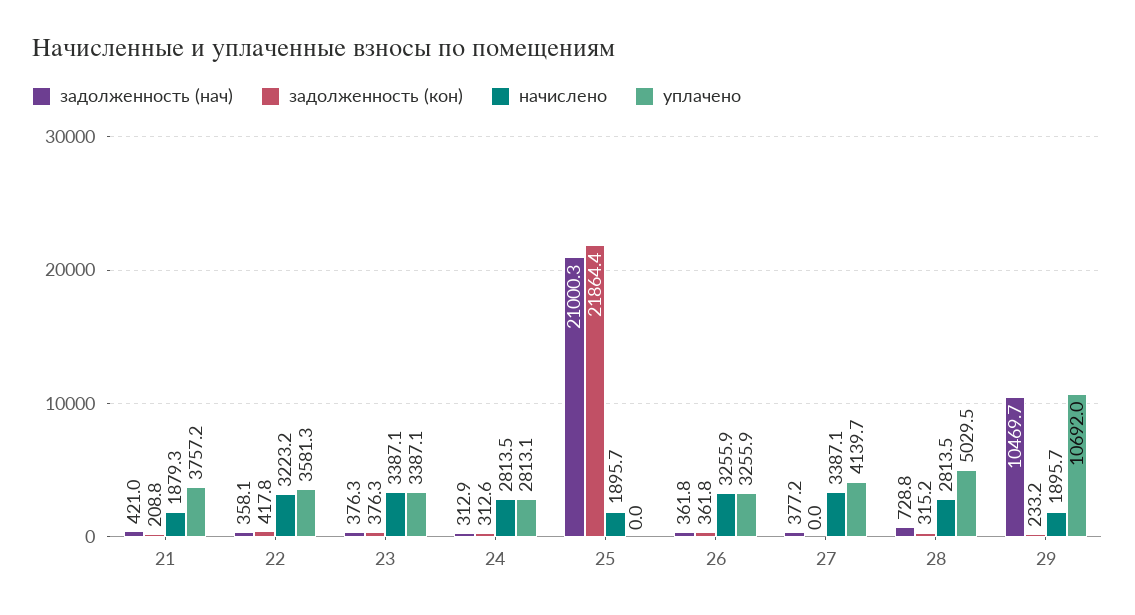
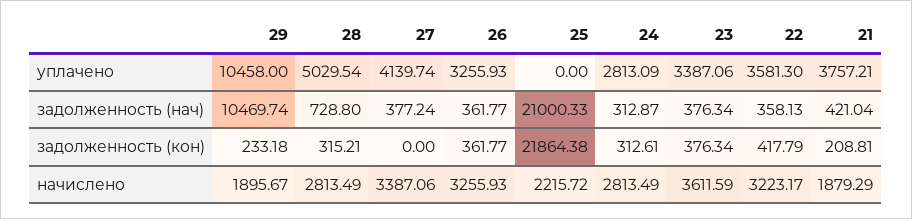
  {
    "задолженность (нач)": {
      "21": 421.04,
      "22": 358.13,
      "23": 376.34,
      "24": 312.87,
      "25": 21000.33,
      "26": 361.77,
      "27": 377.24,
      "28": 728.8,
      "29": 10469.74
    },
    "задолженность (кон)": {
      "21": 208.81,
      "22": 417.79,
      "23": 376.34,
      "24": 312.61,
      "25": 21864.38,
      "26": 361.77,
      "27": 0,
      "28": 315.21,
      "29": 233.18
    },
    "начислено": {
      "21": 1879.29,
      "22": 3223.17,
-     "23": 3387.1,
+     "23": 3611.59,
      "24": 2813.49,
-     "25": 1895.7,
+     "25": 2215.72,
      "26": 3255.93,
      "27": 3387.06,
      "28": 2813.49,
      "29": 1895.67
    },
    "уплачено": {
      "21": 3757.21,
      "22": 3581.3,
      "23": 3387.06,
      "24": 2813.09,
      "25": 0,
      "26": 3255.93,
      "27": 4139.74,
      "28": 5029.54,
-     "29": 10692
+     "29": 10458
    }
  }

